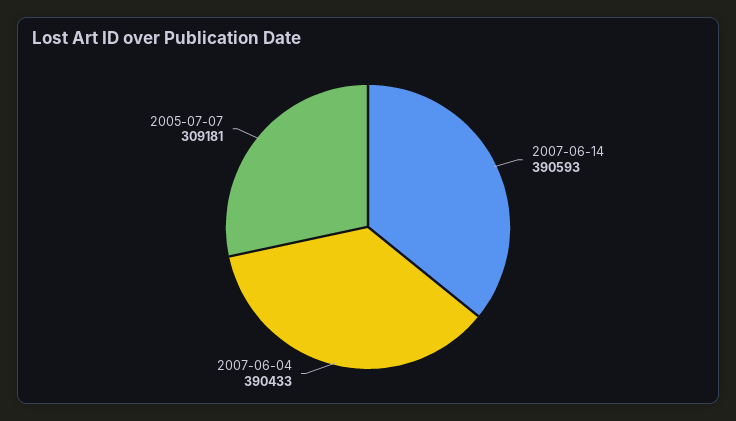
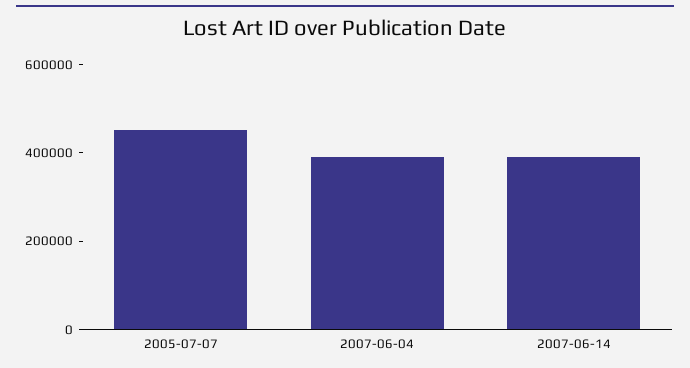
  {
    "2007-06-14": 390593,
    "2007-06-04": 390433,
-   "2005-07-07": 309181
+   "2005-07-07": 450000
  }

